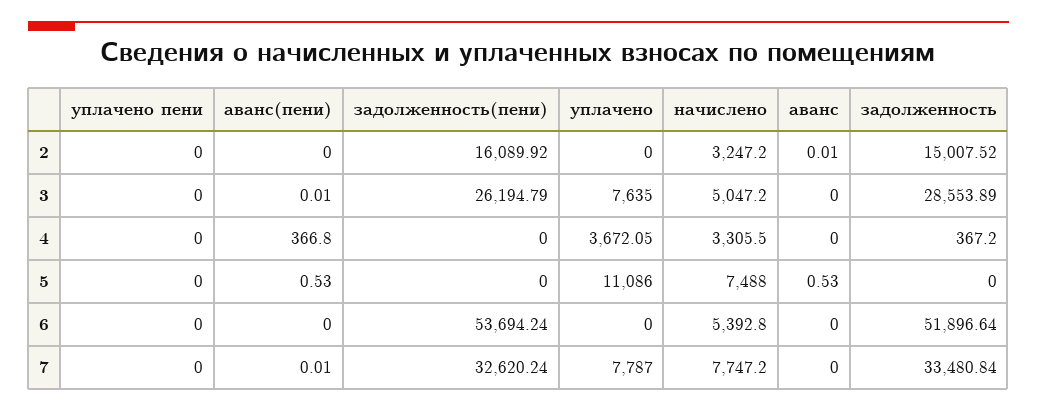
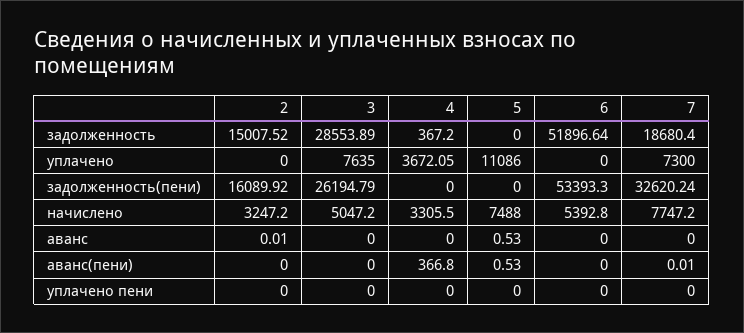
  {
    "уплачено пени": {
      "2": 0,
      "3": 0,
      "4": 0,
      "5": 0,
      "6": 0,
      "7": 0
    },
    "аванс(пени)": {
      "2": 0,
-     "3": 0.01,
+     "3": 0,
      "4": 366.8,
      "5": 0.53,
      "6": 0,
      "7": 0.01
    },
    "задолженность(пени)": {
      "2": 16089.92,
      "3": 26194.79,
      "4": 0,
      "5": 0,
-     "6": 53694.24,
+     "6": 53393.3,
      "7": 32620.24
    },
    "уплачено": {
      "2": 0,
      "3": 7635,
      "4": 3672.05,
      "5": 11086,
      "6": 0,
-     "7": 7787
+     "7": 7300
    },
    "начислено": {
      "2": 3247.2,
      "3": 5047.2,
      "4": 3305.5,
      "5": 7488,
      "6": 5392.8,
      "7": 7747.2
    },
    "аванс": {
      "2": 0.01,
      "3": 0,
      "4": 0,
      "5": 0.53,
      "6": 0,
      "7": 0
    },
    "задолженность": {
      "2": 15007.52,
      "3": 28553.89,
      "4": 367.2,
      "5": 0,
      "6": 51896.64,
-     "7": 33480.84
+     "7": 18680.4
    }
  }

